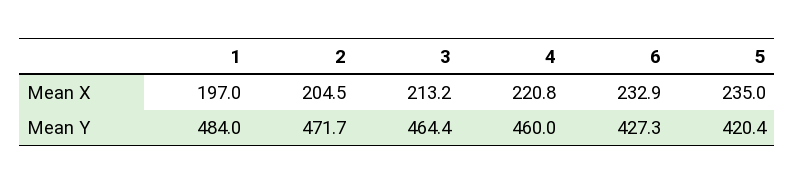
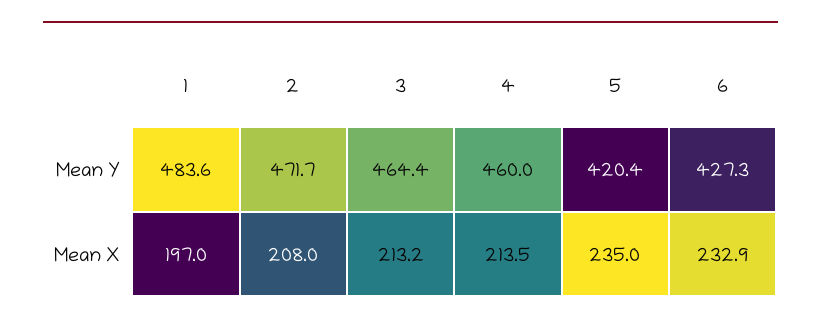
  {
    "1": {
      "Mean X": 197,
-     "Mean Y": 484
+     "Mean Y": 483.6
    },
    "2": {
-     "Mean X": 204.5,
+     "Mean X": 208,
      "Mean Y": 471.7
    },
    "3": {
      "Mean X": 213.2,
      "Mean Y": 464.4
    },
    "4": {
-     "Mean X": 220.8,
+     "Mean X": 213.5,
      "Mean Y": 460
    },
    "6": {
      "Mean X": 232.9,
      "Mean Y": 427.3
    },
    "5": {
      "Mean X": 235,
      "Mean Y": 420.4
    }
  }

